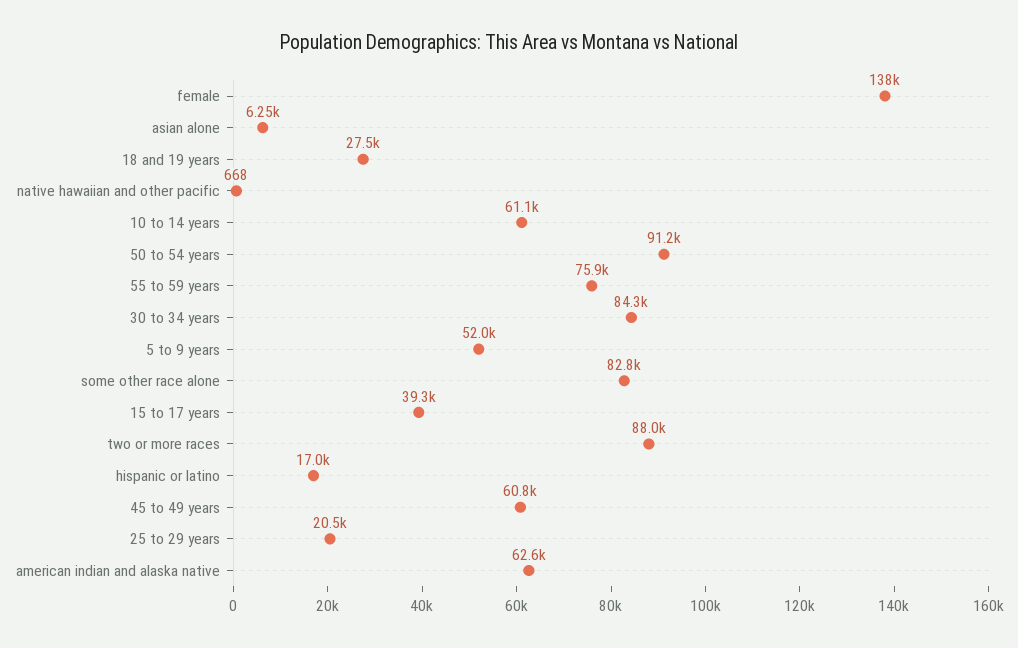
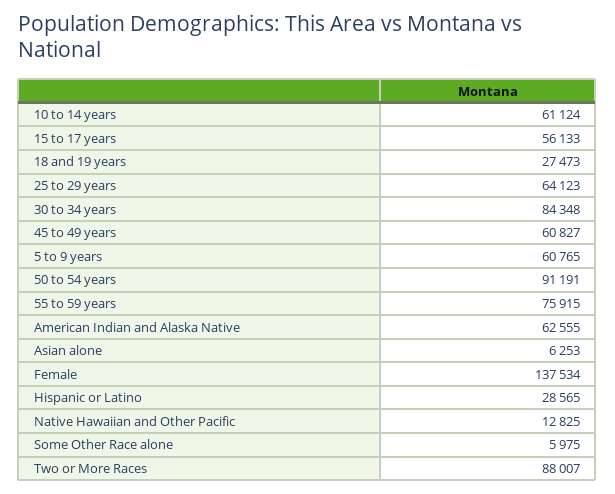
  {
    "female": 137534,
    "asian alone": 6253,
    "18 and 19 years": 27473,
-   "native hawaiian and other pacific": 668,
+   "native hawaiian and other pacific": 12825,
    "10 to 14 years": 61124,
    "50 to 54 years": 91191,
    "55 to 59 years": 75915,
    "30 to 34 years": 84348,
-   "5 to 9 years": 52000,
+   "5 to 9 years": 60765,
-   "some other race alone": 82800,
+   "some other race alone": 5975,
-   "15 to 17 years": 39300,
+   "15 to 17 years": 56133,
    "two or more races": 88007,
-   "hispanic or latino": 17000,
+   "hispanic or latino": 28565,
    "45 to 49 years": 60827,
-   "25 to 29 years": 20500,
+   "25 to 29 years": 64123,
    "american indian and alaska native": 62555
  }

